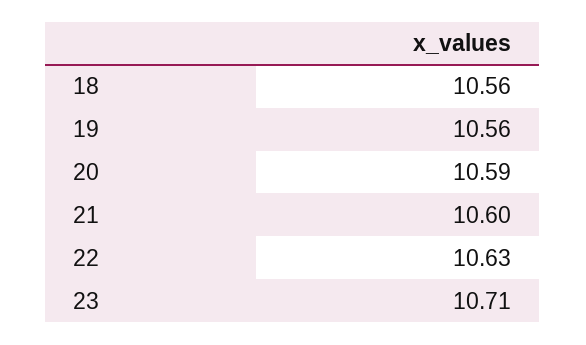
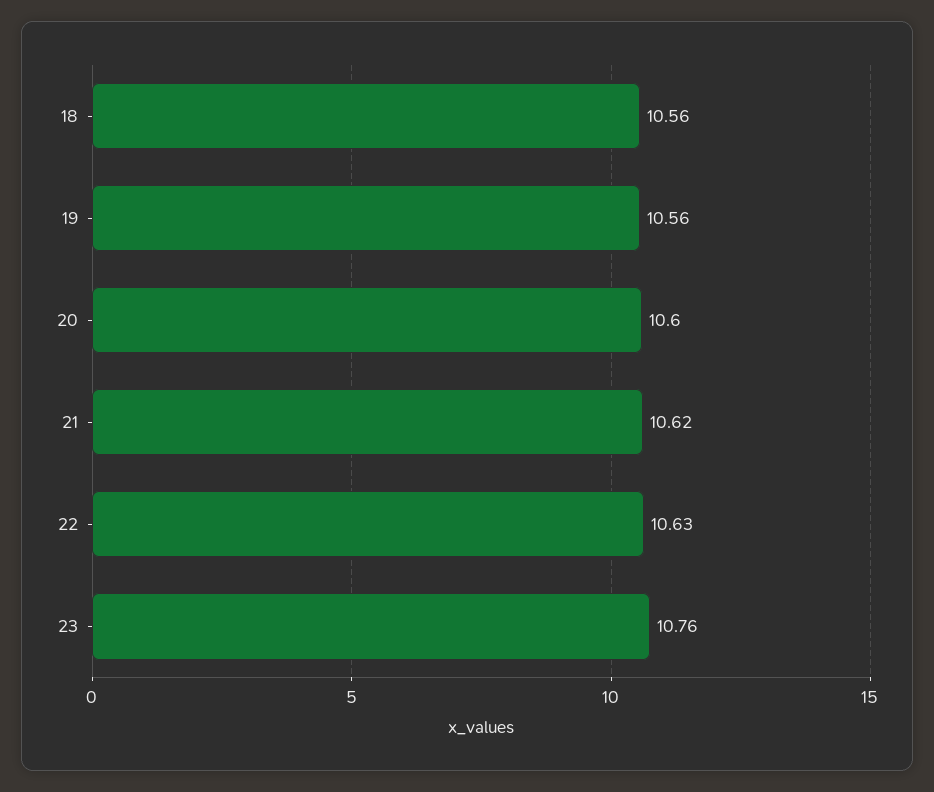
  {
    "18": 10.56,
    "19": 10.56,
-   "20": 10.59,
+   "20": 10.6,
-   "21": 10.6,
+   "21": 10.62,
    "22": 10.63,
-   "23": 10.71
+   "23": 10.76
  }

